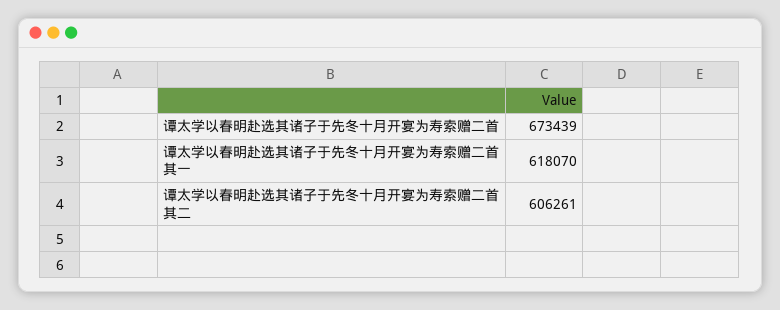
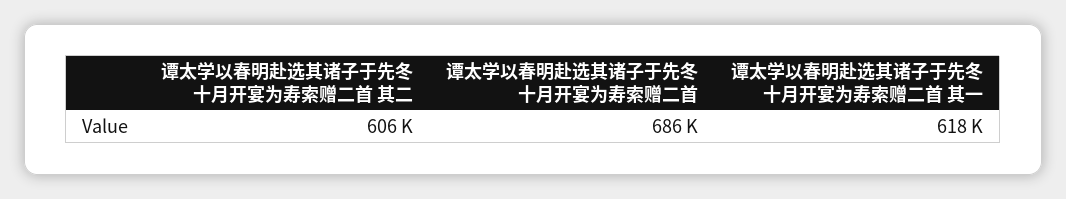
  {
-   "谭太学以春明赴选其诸子于先冬十月开宴为寿索赠二首": 673439,
+   "谭太学以春明赴选其诸子于先冬十月开宴为寿索赠二首": 686000,
    "谭太学以春明赴选其诸子于先冬十月开宴为寿索赠二首 其一": 618070,
    "谭太学以春明赴选其诸子于先冬十月开宴为寿索赠二首 其二": 606261
  }

